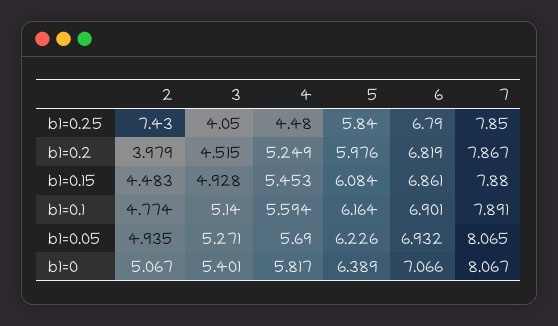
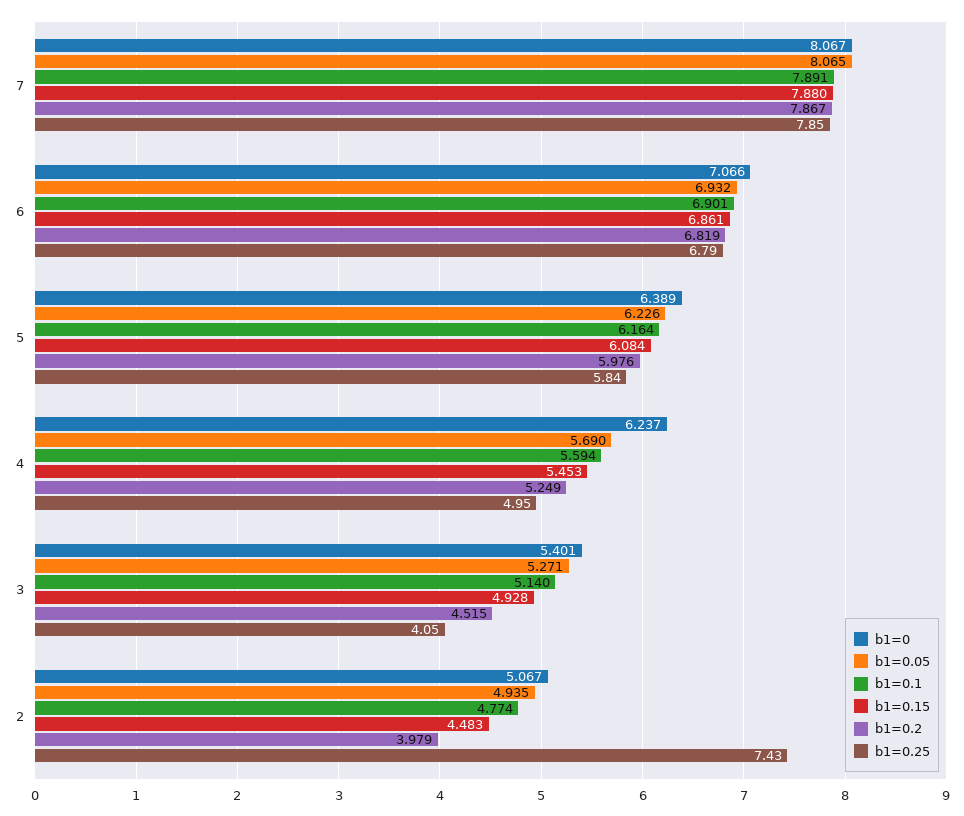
  {
    "b1=0.25": {
      "2": 7.43,
      "3": 4.05,
-     "4": 4.48,
+     "4": 4.95,
      "5": 5.84,
      "6": 6.79,
      "7": 7.85
    },
    "b1=0.2": {
      "2": 3.979,
      "3": 4.515,
      "4": 5.249,
      "5": 5.976,
      "6": 6.819,
      "7": 7.867
    },
    "b1=0.15": {
      "2": 4.483,
      "3": 4.928,
      "4": 5.453,
      "5": 6.084,
      "6": 6.861,
      "7": 7.88
    },
    "b1=0.1": {
      "2": 4.774,
      "3": 5.14,
      "4": 5.594,
      "5": 6.164,
      "6": 6.901,
      "7": 7.891
    },
    "b1=0.05": {
      "2": 4.935,
      "3": 5.271,
      "4": 5.69,
      "5": 6.226,
      "6": 6.932,
      "7": 8.065
    },
    "b1=0": {
      "2": 5.067,
      "3": 5.401,
-     "4": 5.817,
+     "4": 6.237,
      "5": 6.389,
      "6": 7.066,
      "7": 8.067
    }
  }

